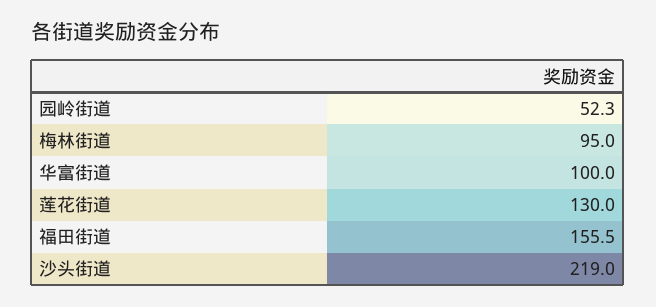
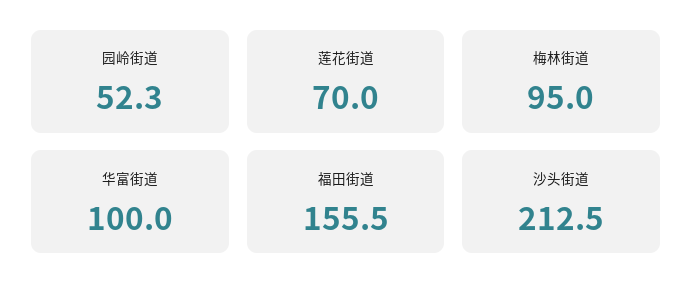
  {
    "园岭街道": 52.3,
    "梅林街道": 95,
    "华富街道": 100,
-   "莲花街道": 130,
+   "莲花街道": 70,
    "福田街道": 155.5,
-   "沙头街道": 219
+   "沙头街道": 212.5
  }

